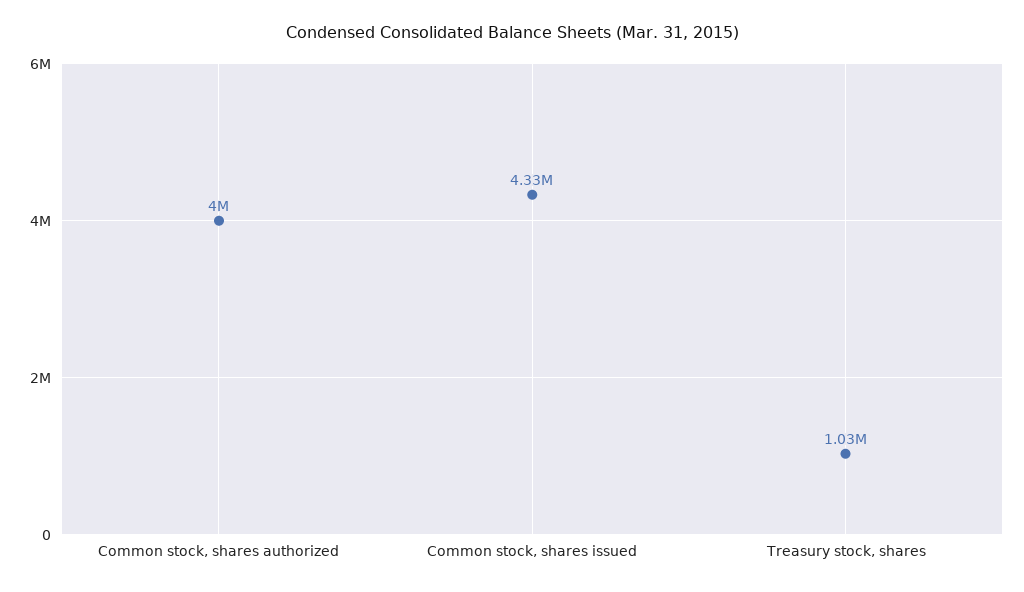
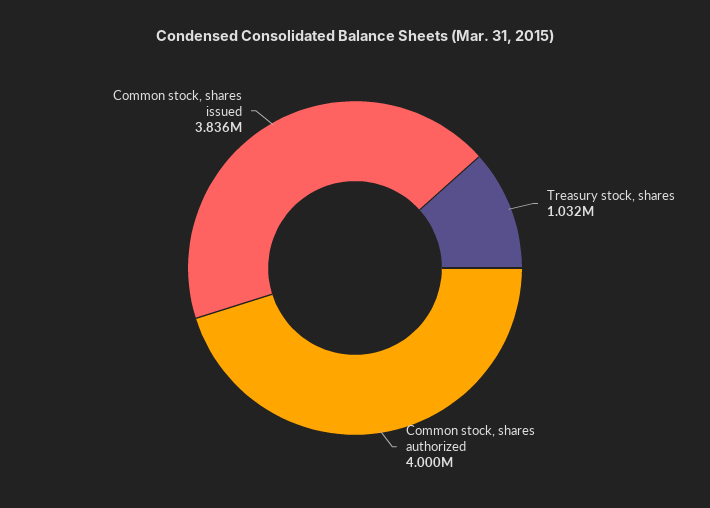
  {
    "Common stock, shares authorized": 4000000,
-   "Common stock, shares issued": 4330000,
+   "Common stock, shares issued": 3836000,
    "Treasury stock, shares": 1032000
  }

